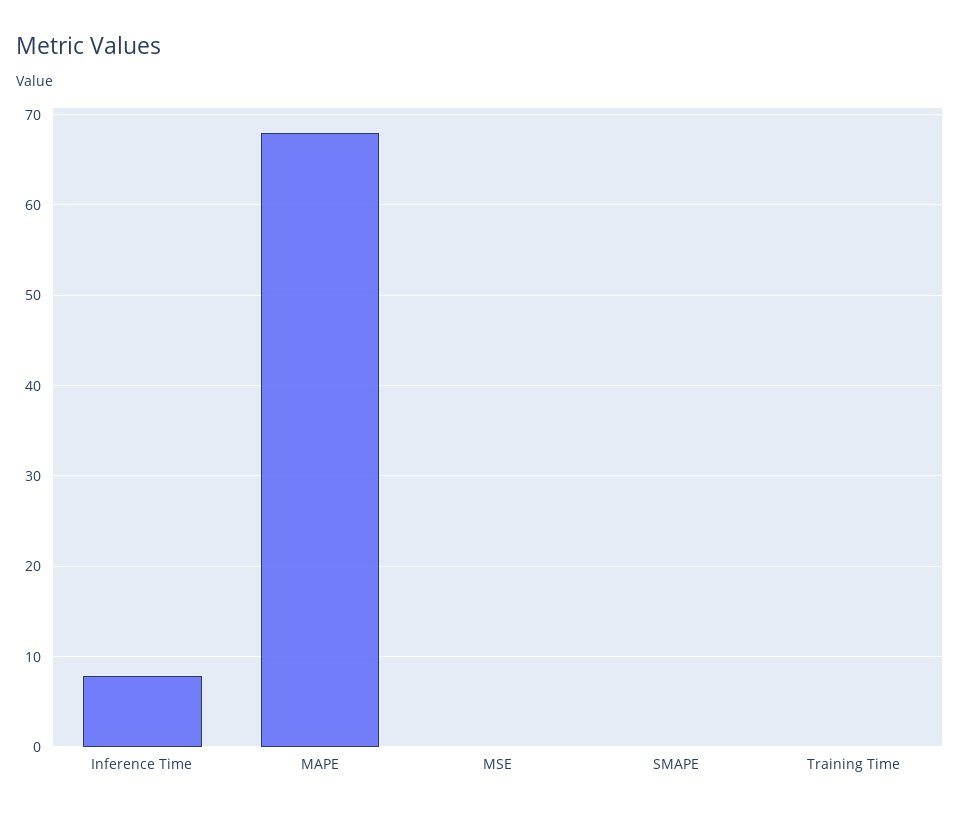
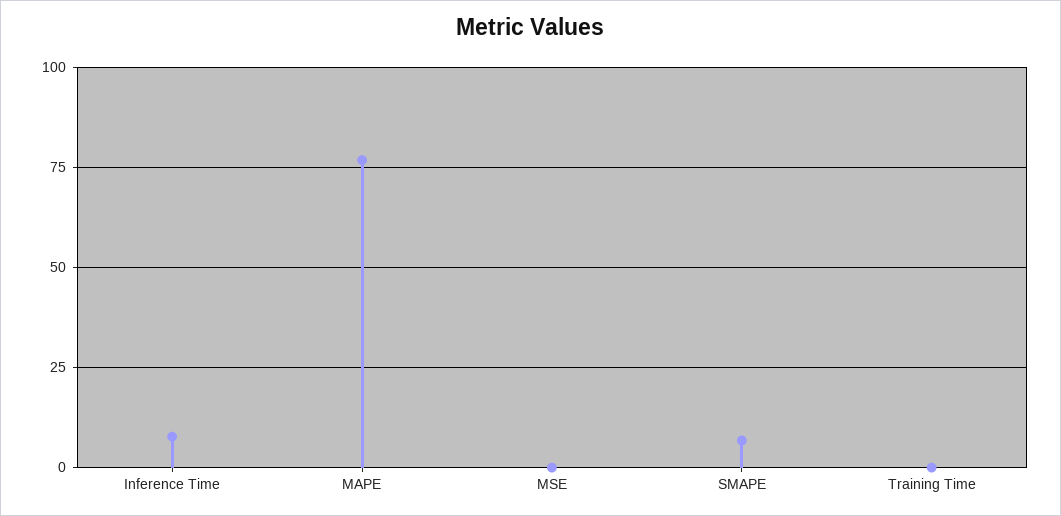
  {
    "Inference Time": 8,
-   "MAPE": 68,
+   "MAPE": 77.5,
    "MSE": 0,
-   "SMAPE": 0,
+   "SMAPE": 7.5,
    "Training Time": 0
  }

